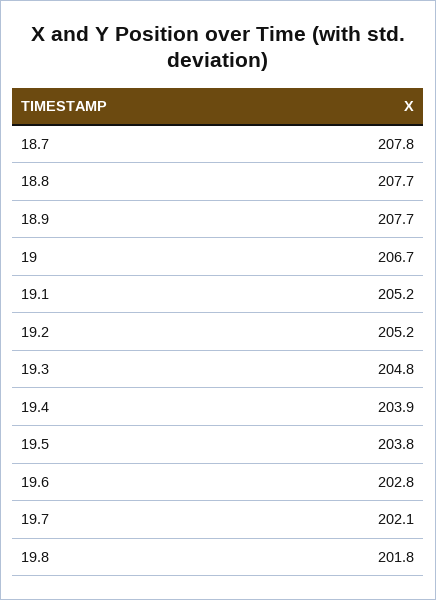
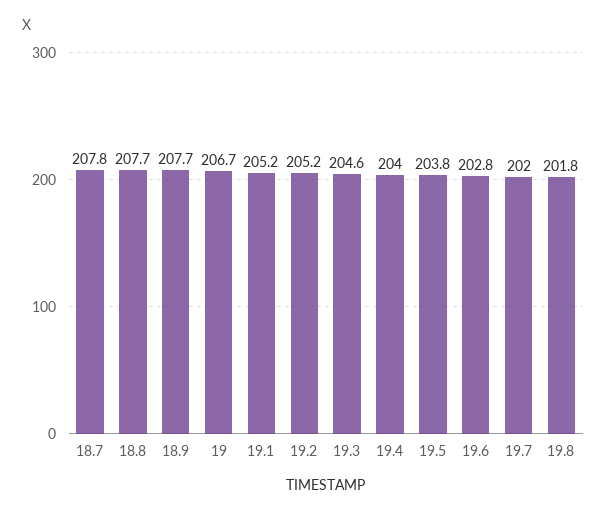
  {
    "18.7": 207.8,
    "18.8": 207.7,
    "18.9": 207.7,
    "19": 206.7,
    "19.1": 205.2,
    "19.2": 205.2,
-   "19.3": 204.8,
+   "19.3": 204.6,
-   "19.4": 203.9,
+   "19.4": 204,
    "19.5": 203.8,
    "19.6": 202.8,
-   "19.7": 202.1,
+   "19.7": 202,
    "19.8": 201.8
  }

